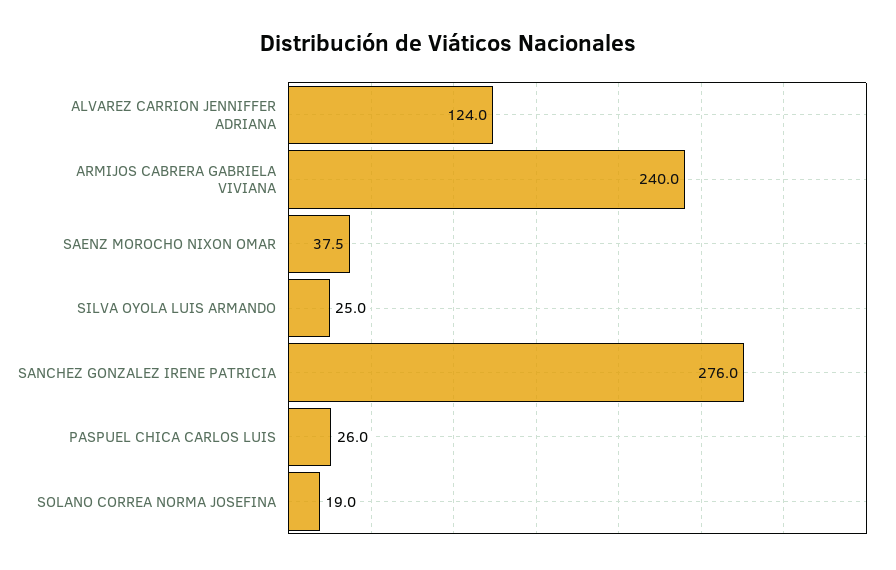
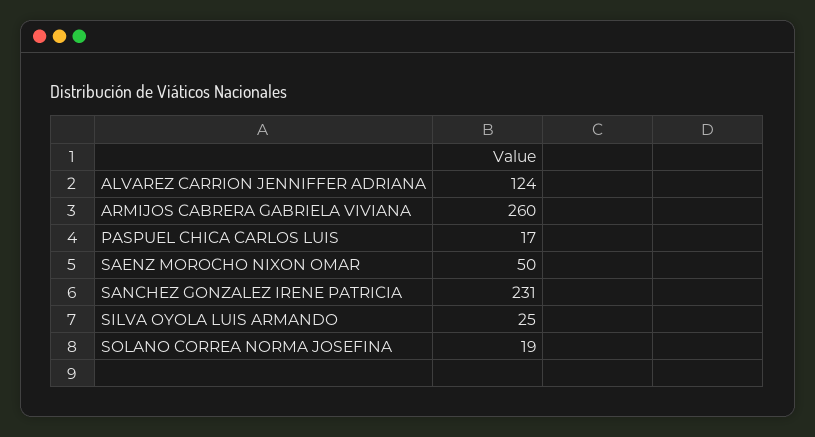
  {
    "ALVAREZ CARRION JENNIFFER ADRIANA": 124,
-   "ARMIJOS CABRERA GABRIELA VIVIANA": 240,
+   "ARMIJOS CABRERA GABRIELA VIVIANA": 260,
-   "SAENZ MOROCHO NIXON OMAR": 37.5,
+   "SAENZ MOROCHO NIXON OMAR": 50,
    "SILVA OYOLA LUIS ARMANDO": 25,
-   "SANCHEZ GONZALEZ IRENE PATRICIA": 276,
+   "SANCHEZ GONZALEZ IRENE PATRICIA": 231,
-   "PASPUEL CHICA CARLOS LUIS": 26,
+   "PASPUEL CHICA CARLOS LUIS": 17,
    "SOLANO CORREA NORMA JOSEFINA": 19
  }

